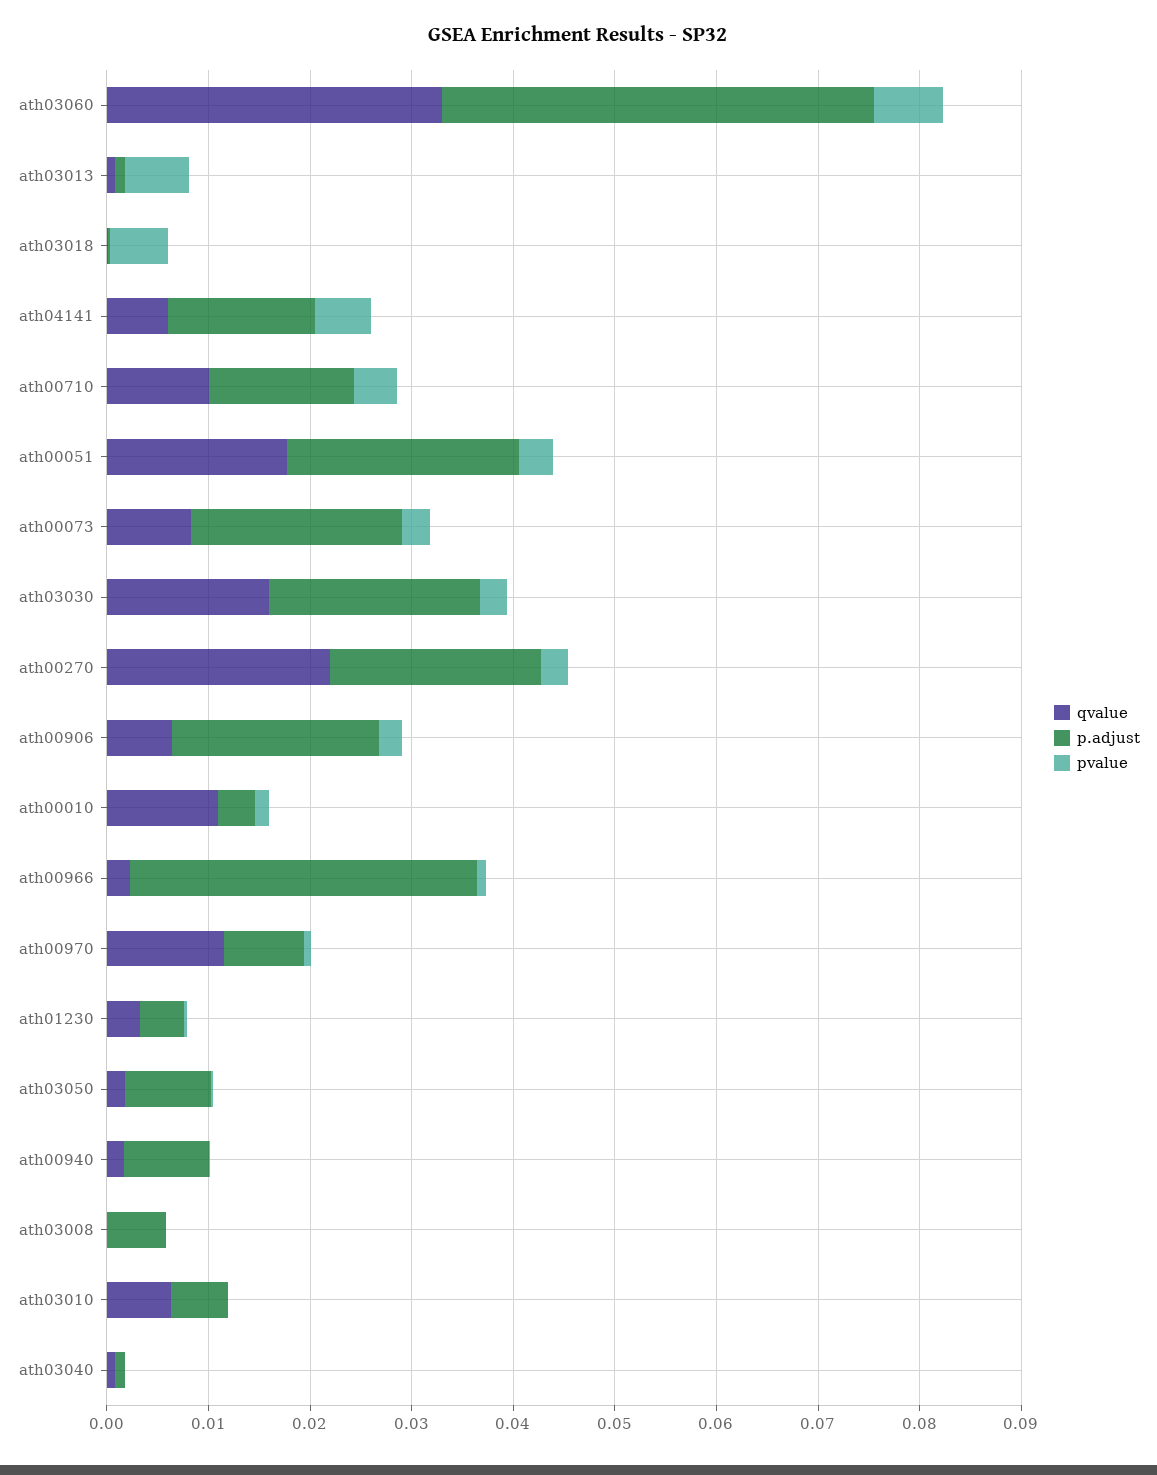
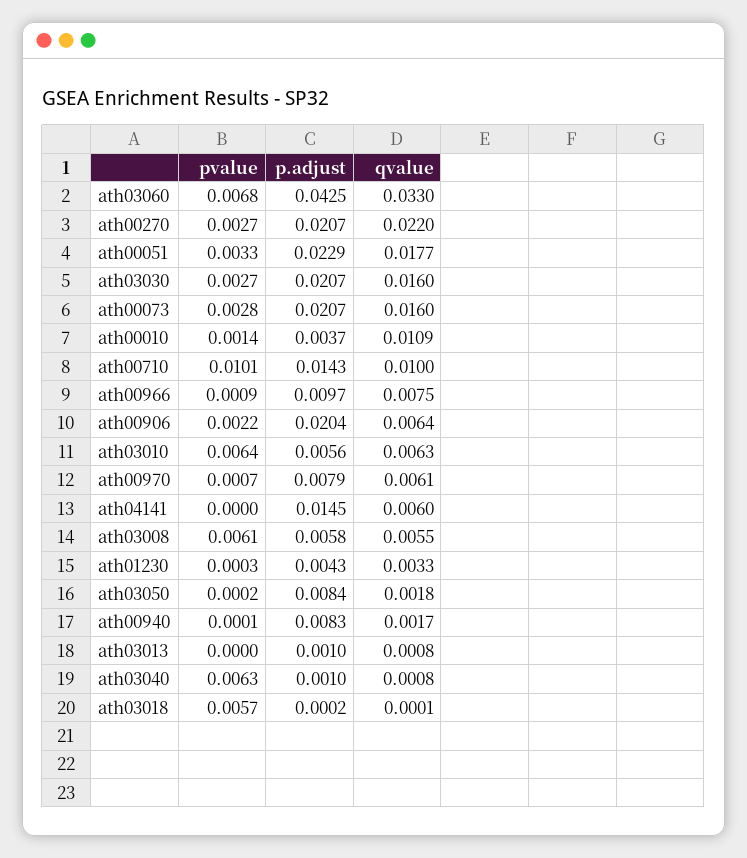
  {
    "qvalue": {
      "ath03060": 0.033,
      "ath03013": 0.0008,
      "ath03018": 0.0001,
      "ath04141": 0.006,
      "ath00710": 0.01,
      "ath00051": 0.0177,
-     "ath00073": 0.008,
+     "ath00073": 0.016,
      "ath03030": 0.016,
      "ath00270": 0.022,
      "ath00906": 0.0064,
      "ath00010": 0.0109,
-     "ath00966": 0.002,
+     "ath00966": 0.0075,
-     "ath00970": 0.012,
+     "ath00970": 0.0061,
      "ath01230": 0.0033,
      "ath03050": 0.0018,
      "ath00940": 0.0017,
-     "ath03008": 0,
+     "ath03008": 0.0055,
      "ath03010": 0.0063,
      "ath03040": 0.0008
    },
    "p.adjust": {
      "ath03060": 0.0425,
      "ath03013": 0.001,
      "ath03018": 0.0002,
      "ath04141": 0.0145,
      "ath00710": 0.0143,
      "ath00051": 0.0229,
      "ath00073": 0.0207,
      "ath03030": 0.0207,
      "ath00270": 0.0207,
      "ath00906": 0.0204,
      "ath00010": 0.0037,
-     "ath00966": 0.034,
+     "ath00966": 0.0097,
      "ath00970": 0.0079,
      "ath01230": 0.0043,
      "ath03050": 0.0084,
      "ath00940": 0.0083,
      "ath03008": 0.0058,
      "ath03010": 0.0056,
      "ath03040": 0.001
    },
    "pvalue": {
      "ath03060": 0.0068,
-     "ath03013": 0.006,
+     "ath03013": 0,
      "ath03018": 0.0057,
-     "ath04141": 0.006,
+     "ath04141": 0,
-     "ath00710": 0.004,
+     "ath00710": 0.0101,
      "ath00051": 0.0033,
      "ath00073": 0.0028,
      "ath03030": 0.0027,
      "ath00270": 0.0027,
      "ath00906": 0.0022,
      "ath00010": 0.0014,
      "ath00966": 0.0009,
      "ath00970": 0.0007,
      "ath01230": 0.0003,
      "ath03050": 0.0002,
      "ath00940": 0.0001,
-     "ath03008": 0,
+     "ath03008": 0.0061,
-     "ath03010": 0,
+     "ath03010": 0.0064,
-     "ath03040": 0
+     "ath03040": 0.0063
    }
  }

